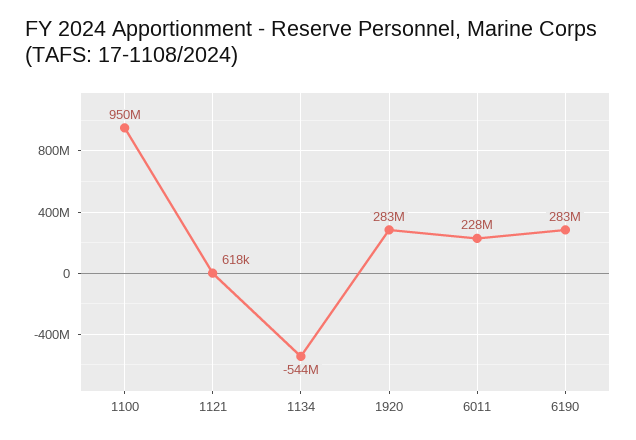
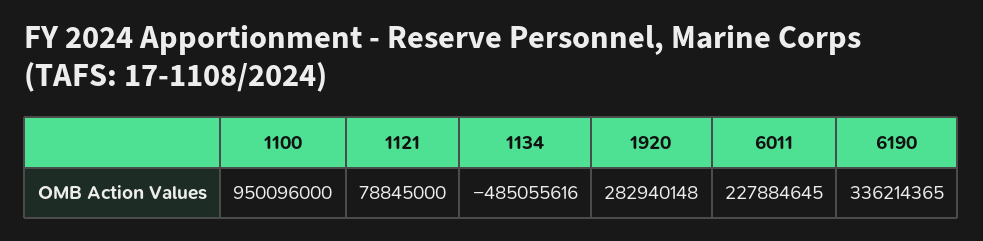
  {
    "1100": 950096000,
-   "1121": 618000,
+   "1121": 78845000,
-   "1134": -544000000,
+   "1134": -485055616,
    "1920": 282940148,
    "6011": 227884645,
-   "6190": 283000000
+   "6190": 336214365
  }

